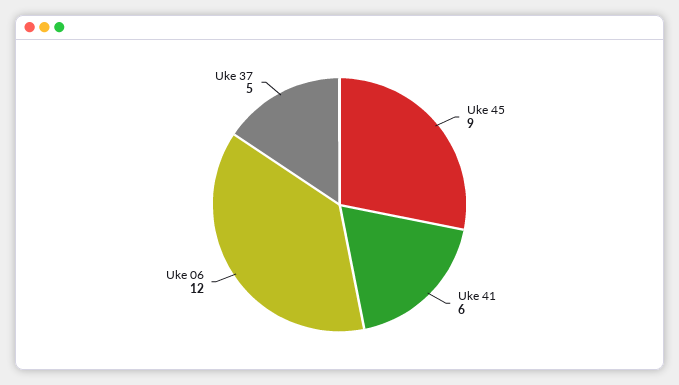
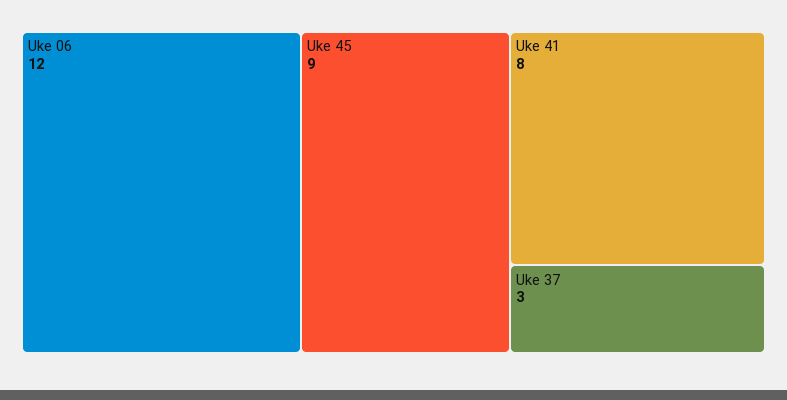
  {
    "Uke 45": 9,
-   "Uke 41": 6,
+   "Uke 41": 8,
    "Uke 06": 12,
-   "Uke 37": 5
+   "Uke 37": 3
  }

